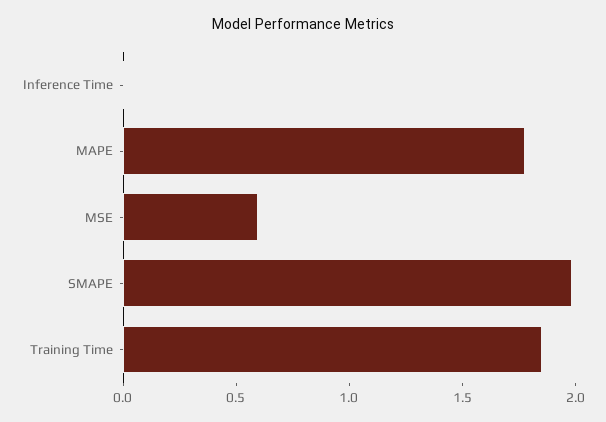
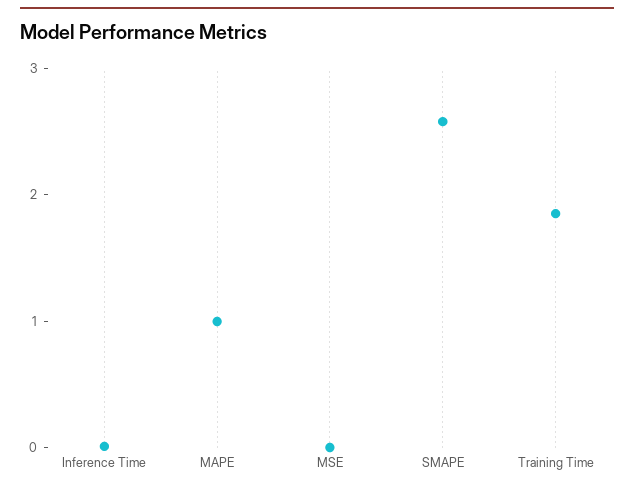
  {
    "Inference Time": 0,
-   "MAPE": 1.8,
+   "MAPE": 1,
-   "MSE": 0.6,
+   "MSE": 0,
-   "SMAPE": 2,
+   "SMAPE": 2.6,
    "Training Time": 1.8
  }

